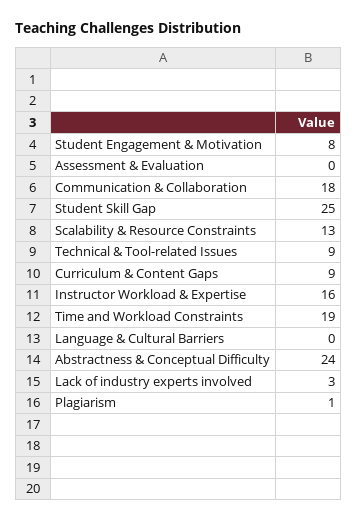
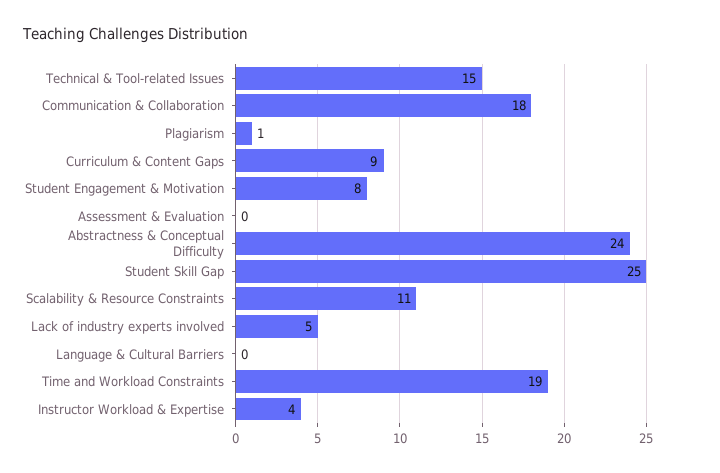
  {
    "Student Engagement & Motivation": 8,
    "Assessment & Evaluation": 0,
    "Communication & Collaboration": 18,
    "Student Skill Gap": 25,
-   "Scalability & Resource Constraints": 13,
+   "Scalability & Resource Constraints": 11,
-   "Technical & Tool-related Issues": 9,
+   "Technical & Tool-related Issues": 15,
    "Curriculum & Content Gaps": 9,
-   "Instructor Workload & Expertise": 16,
+   "Instructor Workload & Expertise": 4,
    "Time and Workload Constraints": 19,
    "Language & Cultural Barriers": 0,
    "Abstractness & Conceptual Difficulty": 24,
-   "Lack of industry experts involved": 3,
+   "Lack of industry experts involved": 5,
    "Plagiarism": 1
  }

